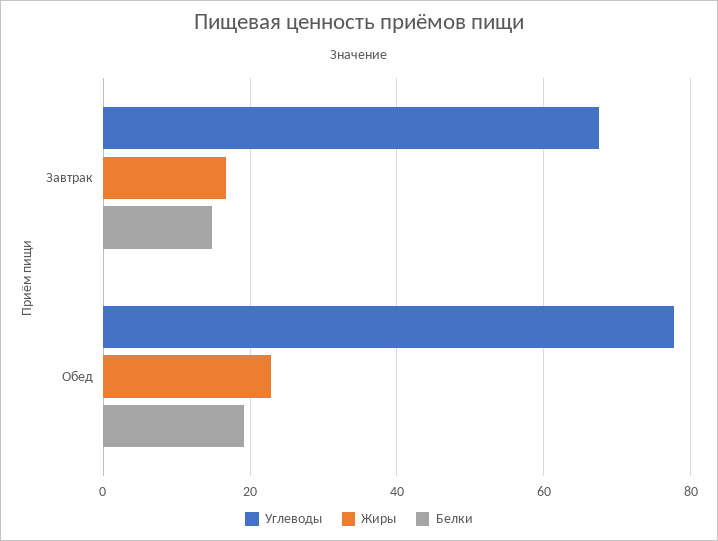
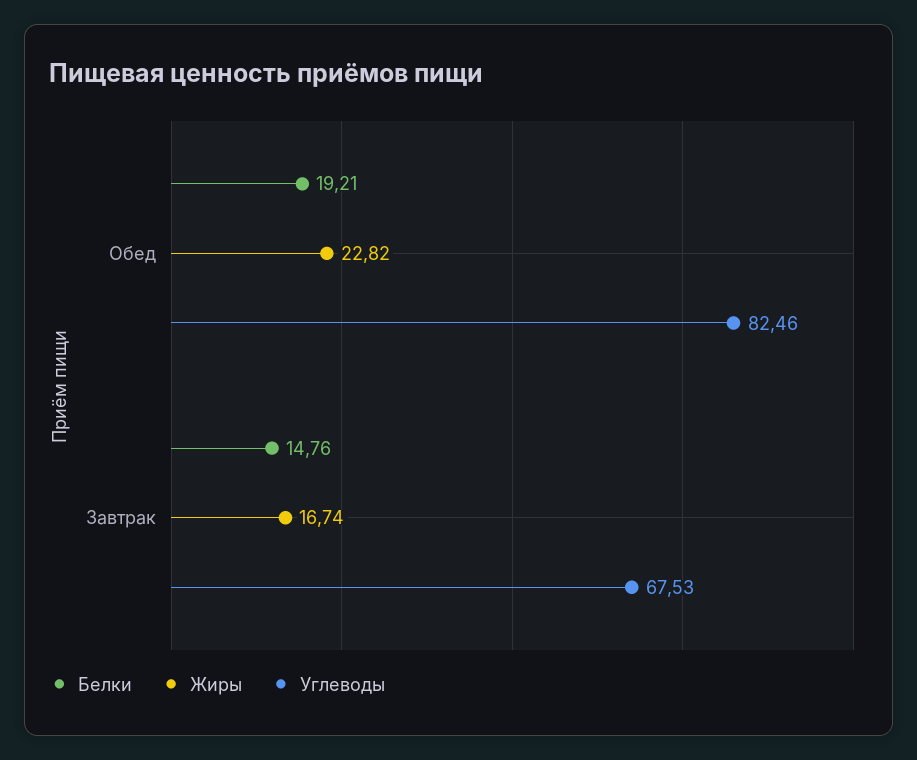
  {
    "Углеводы": {
      "Завтрак": 67.53,
-     "Обед": 78
+     "Обед": 82.46
    },
    "Жиры": {
      "Завтрак": 16.74,
      "Обед": 22.82
    },
    "Белки": {
      "Завтрак": 14.76,
      "Обед": 19.21
    }
  }

